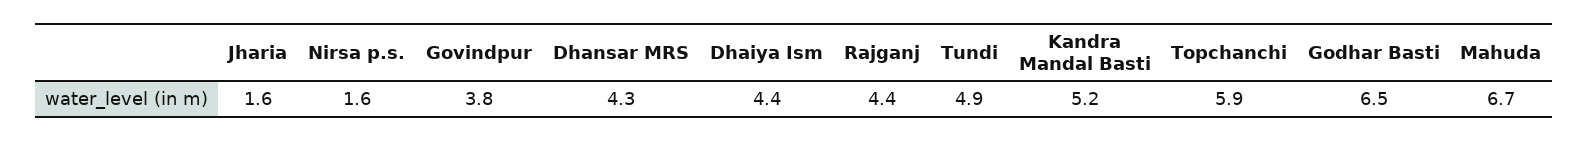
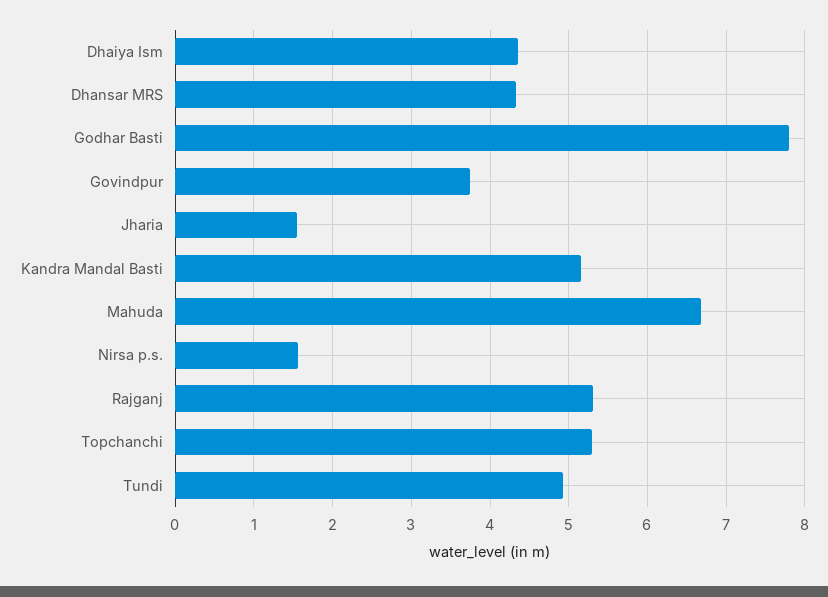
  {
    "Jharia": 1.6,
    "Nirsa p.s.": 1.6,
    "Govindpur": 3.8,
    "Dhansar MRS": 4.3,
    "Dhaiya Ism": 4.4,
-   "Rajganj": 4.4,
+   "Rajganj": 5.3,
    "Tundi": 4.9,
    "Kandra Mandal Basti": 5.2,
-   "Topchanchi": 5.9,
+   "Topchanchi": 5.3,
-   "Godhar Basti": 6.5,
+   "Godhar Basti": 7.8,
    "Mahuda": 6.7
  }

